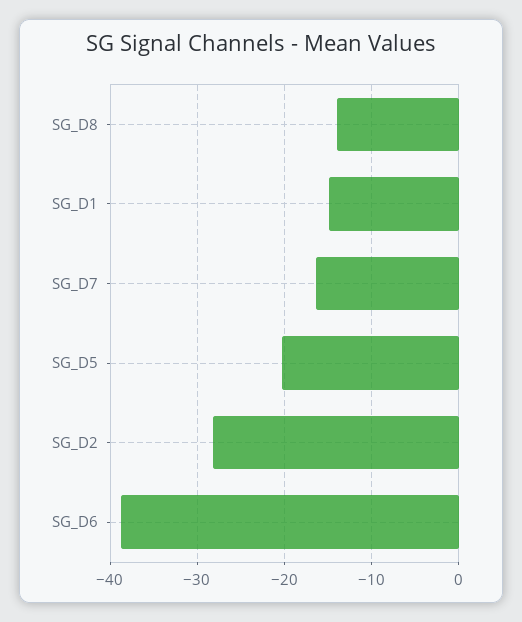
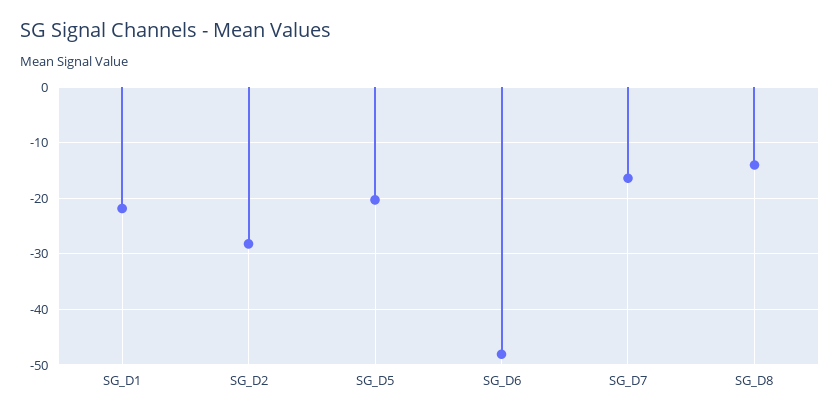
  {
    "SG_D8": -14,
-   "SG_D1": -15,
+   "SG_D1": -22,
    "SG_D7": -16,
    "SG_D5": -20,
    "SG_D2": -28,
-   "SG_D6": -39
+   "SG_D6": -48
  }

